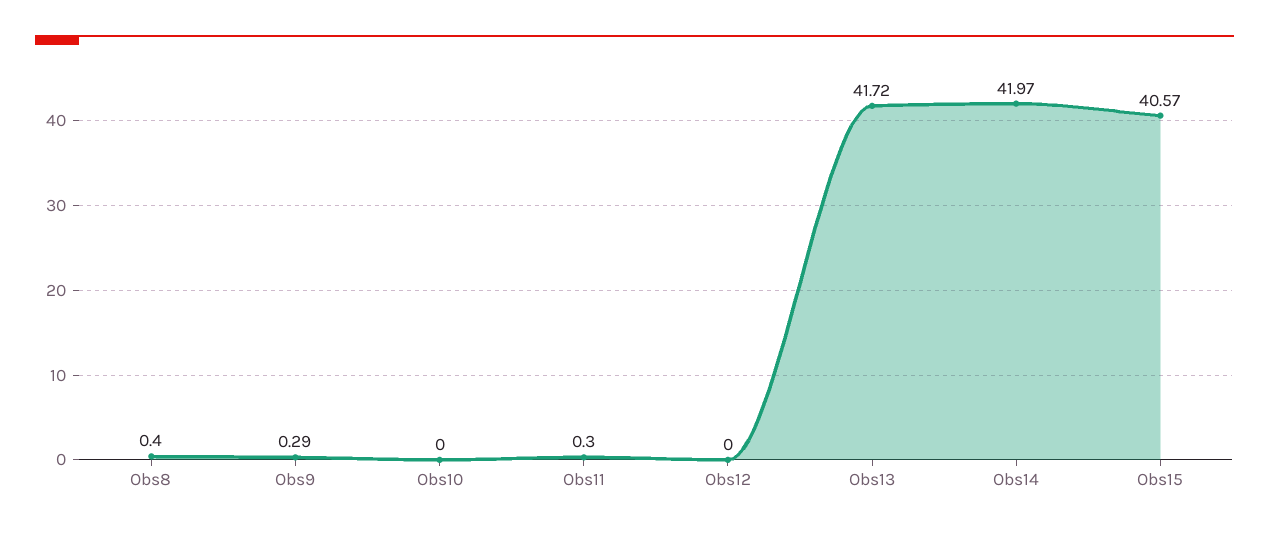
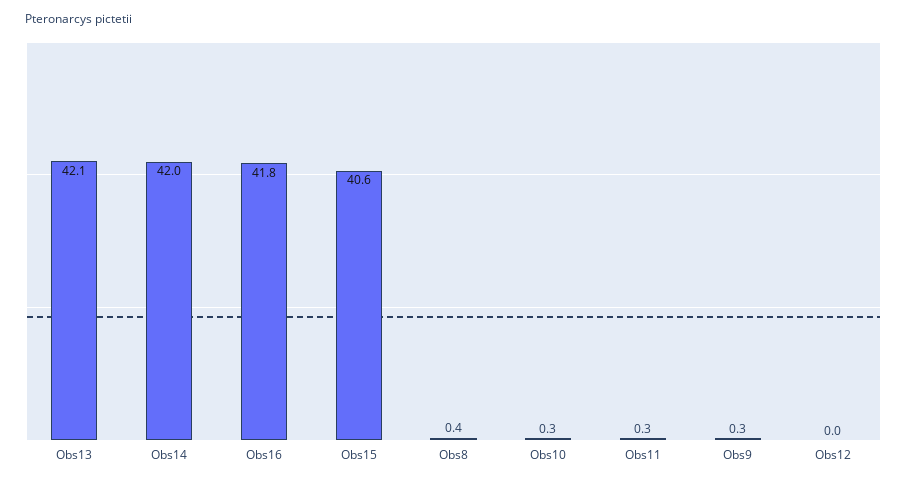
  {
    "Obs8": 0.4,
    "Obs9": 0.29,
-   "Obs10": 0,
+   "Obs10": 0.3,
    "Obs11": 0.3,
    "Obs12": 0,
-   "Obs13": 41.72,
+   "Obs13": 42.1,
    "Obs14": 41.97,
-   "Obs15": 40.57
+   "Obs15": 40.57,
+   "Obs16": 41.8
  }

